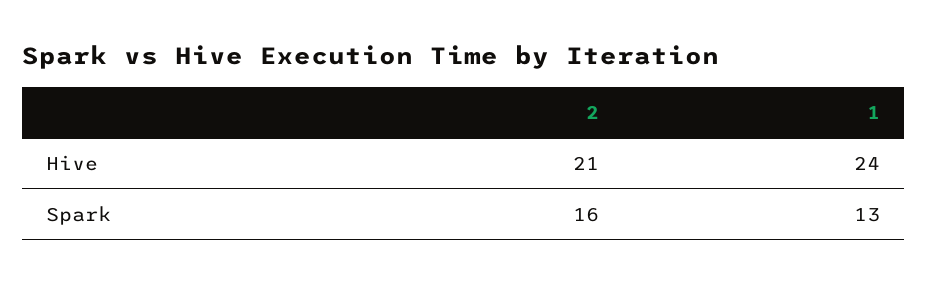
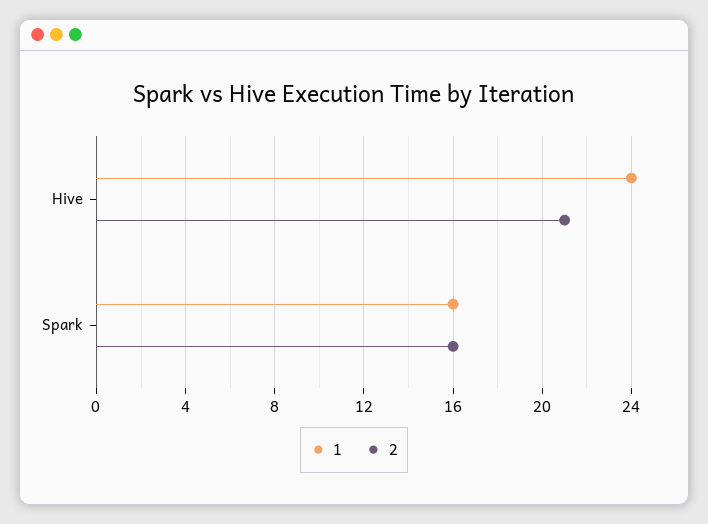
  {
    "2": {
      "Hive": 21,
      "Spark": 16
    },
    "1": {
      "Hive": 24,
-     "Spark": 13
+     "Spark": 16
    }
  }

